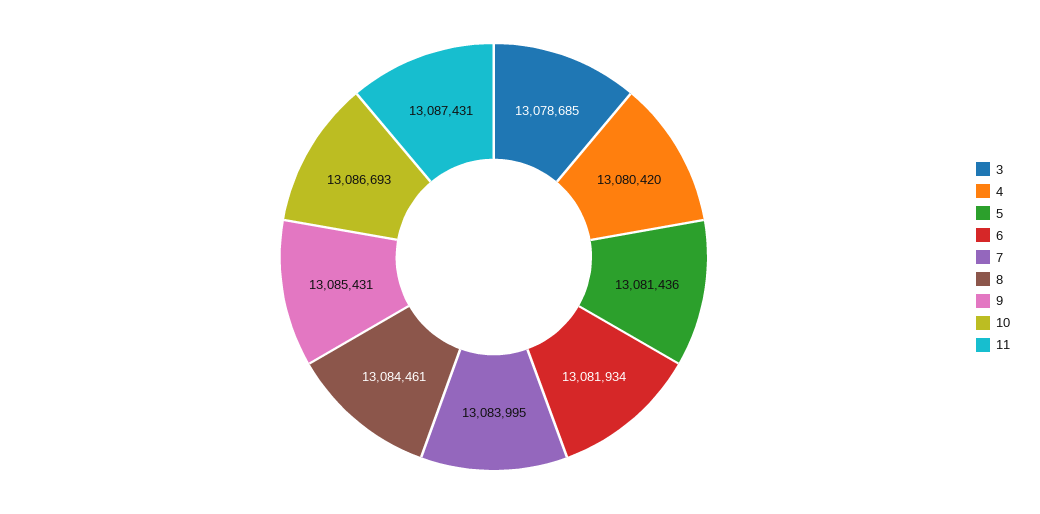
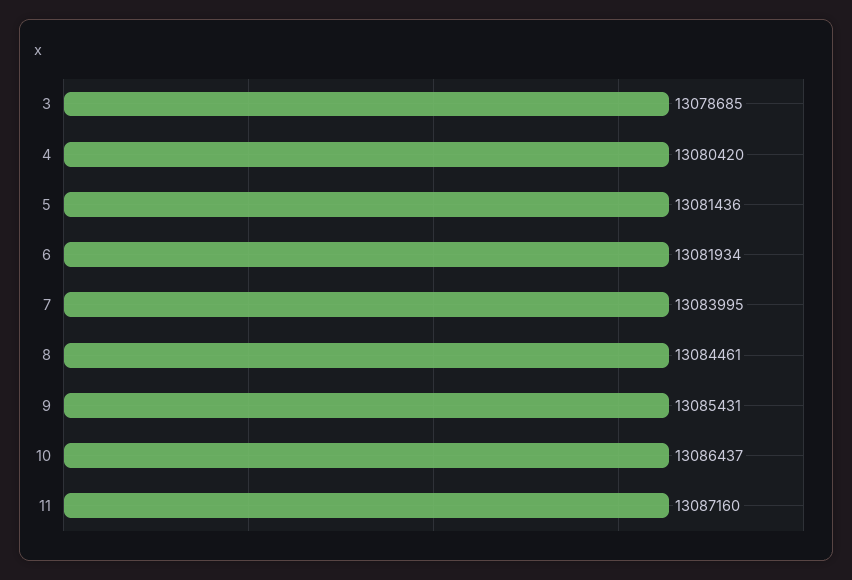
  {
    "3": 13078685,
    "4": 13080420,
    "5": 13081436,
    "6": 13081934,
    "7": 13083995,
    "8": 13084461,
    "9": 13085431,
-   "10": 13086693,
+   "10": 13086437,
-   "11": 13087431
+   "11": 13087160
  }

